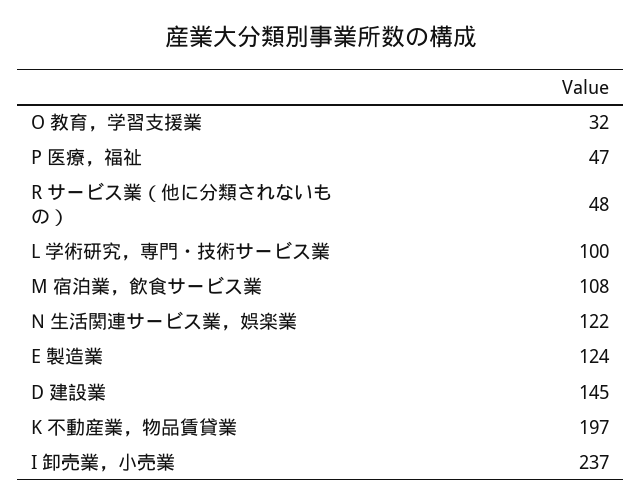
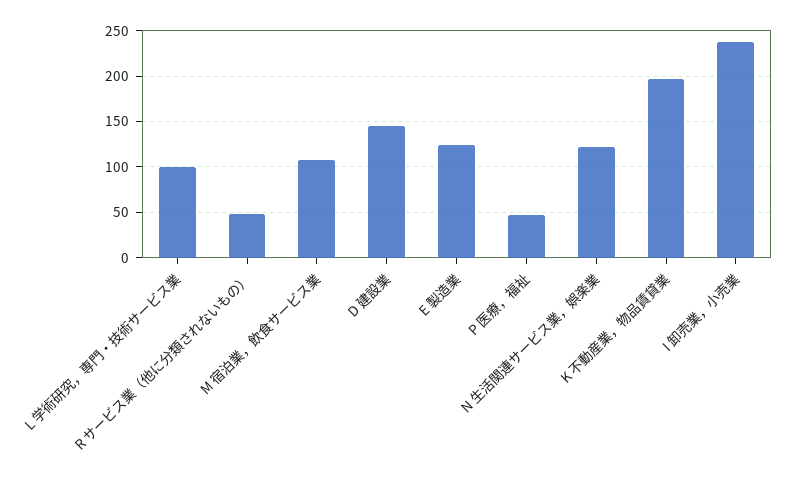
  {
-   "O 教育，学習支援業": 32,
    "P 医療，福祉": 47,
    "R サービス業（他に分類されないもの）": 48,
    "L 学術研究，専門・技術サービス業": 100,
    "M 宿泊業，飲食サービス業": 108,
    "N 生活関連サービス業，娯楽業": 122,
    "E 製造業": 124,
    "D 建設業": 145,
    "K 不動産業，物品賃貸業": 197,
    "I 卸売業，小売業": 237
  }

